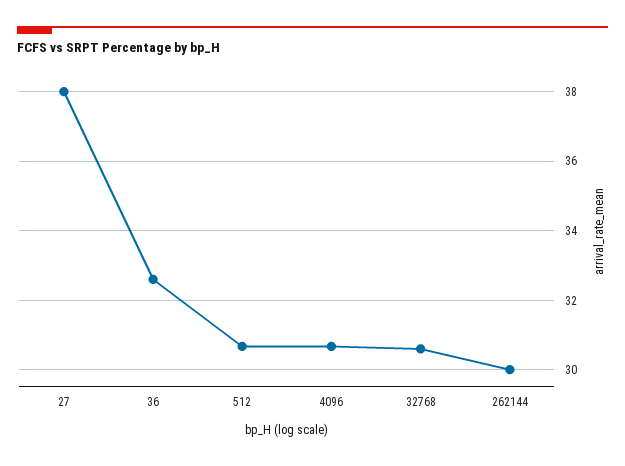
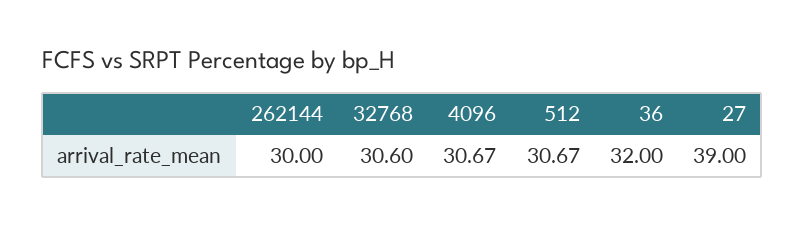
  {
-   "27": 38,
+   "27": 39,
-   "36": 32.6,
+   "36": 32,
    "512": 30.67,
    "4096": 30.67,
    "32768": 30.6,
    "262144": 30
  }

